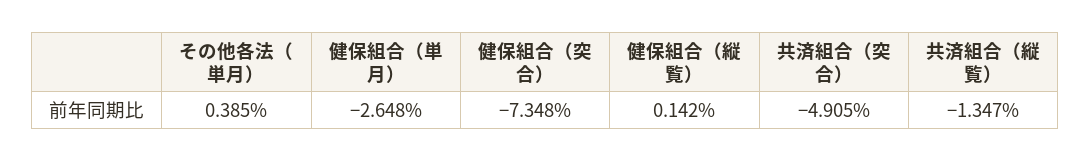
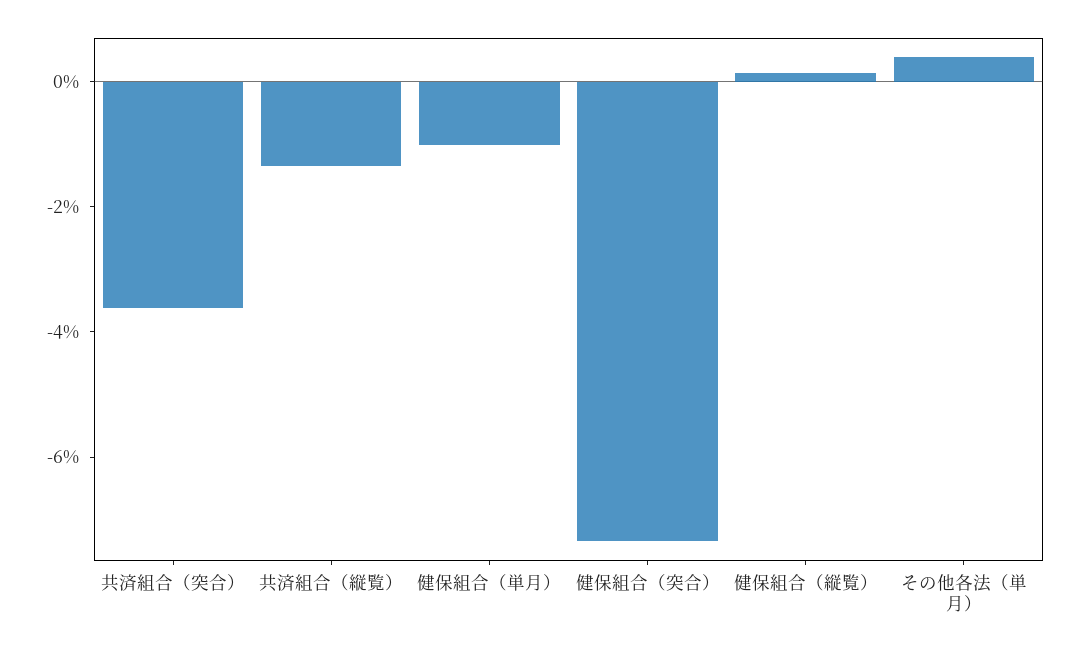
  {
    "その他各法（単月）": 0.385,
-   "健保組合（単月）": -2.648,
+   "健保組合（単月）": -1,
    "健保組合（突合）": -7.348,
    "健保組合（縦覧）": 0.142,
-   "共済組合（突合）": -4.905,
+   "共済組合（突合）": -3.5,
    "共済組合（縦覧）": -1.347
  }

